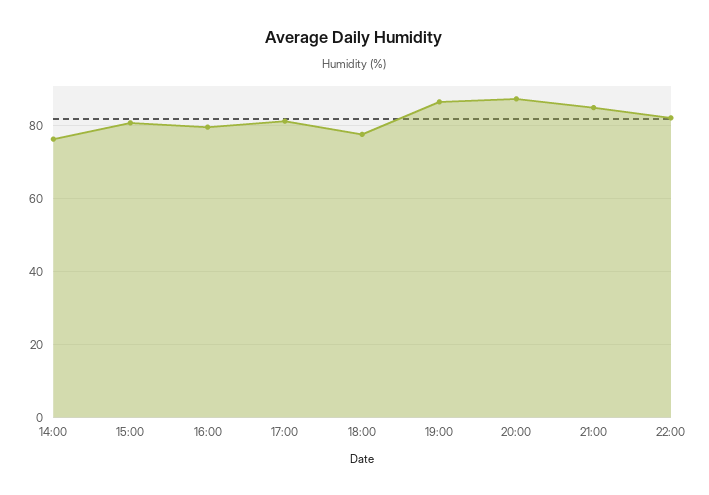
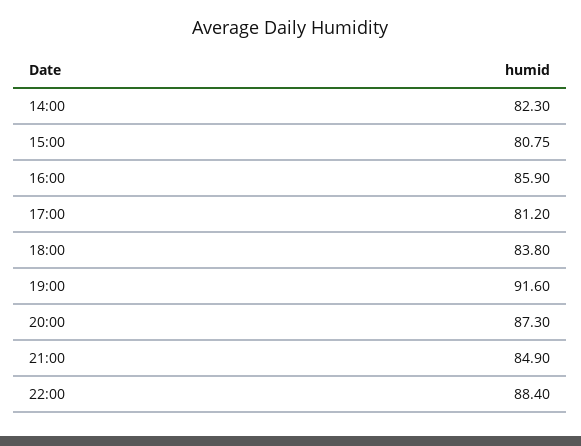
  {
-   "14:00": 76,
+   "14:00": 82.3,
    "15:00": 80.75,
-   "16:00": 80,
+   "16:00": 85.9,
    "17:00": 81.2,
-   "18:00": 78,
+   "18:00": 83.8,
-   "19:00": 86,
+   "19:00": 91.6,
    "20:00": 87.3,
    "21:00": 84.9,
-   "22:00": 82
+   "22:00": 88.4
  }

